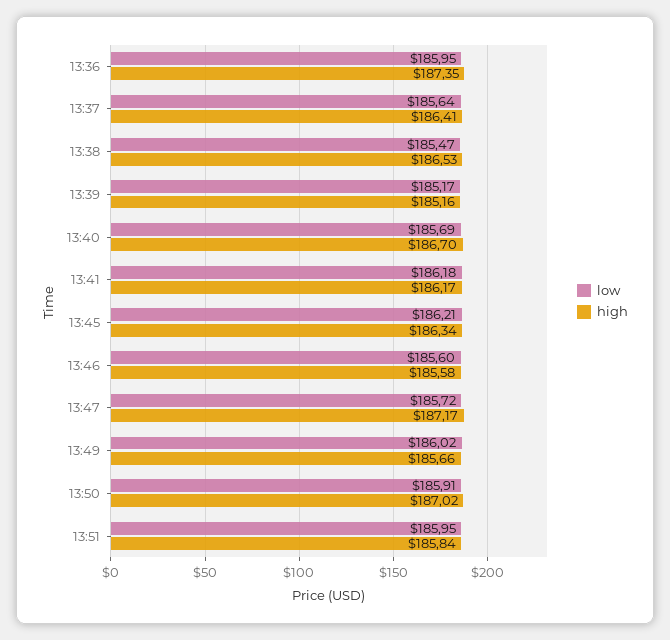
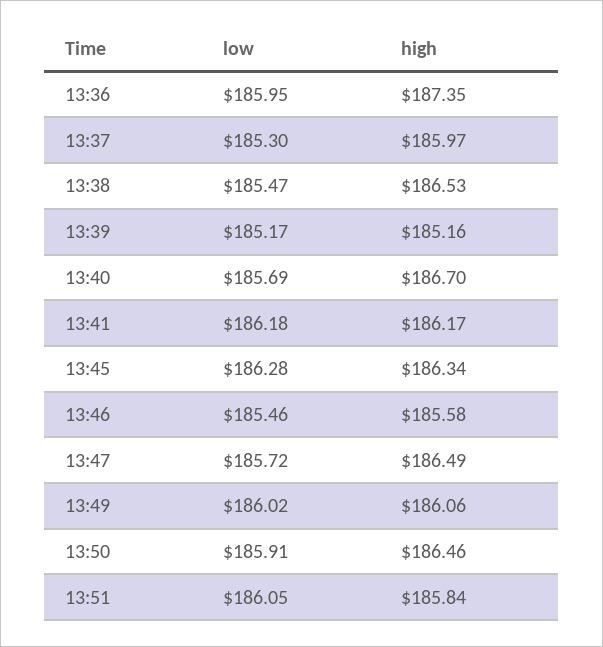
  {
    "low": {
      "13:36": 185.95,
-     "13:37": 185.64,
+     "13:37": 185.3,
      "13:38": 185.47,
      "13:39": 185.17,
      "13:40": 185.69,
      "13:41": 186.18,
-     "13:45": 186.21,
+     "13:45": 186.28,
-     "13:46": 185.6,
+     "13:46": 185.46,
      "13:47": 185.72,
      "13:49": 186.02,
      "13:50": 185.91,
-     "13:51": 185.95
+     "13:51": 186.05
    },
    "high": {
      "13:36": 187.35,
-     "13:37": 186.41,
+     "13:37": 185.97,
      "13:38": 186.53,
      "13:39": 185.16,
      "13:40": 186.7,
      "13:41": 186.17,
      "13:45": 186.34,
      "13:46": 185.58,
-     "13:47": 187.17,
+     "13:47": 186.49,
-     "13:49": 185.66,
+     "13:49": 186.06,
-     "13:50": 187.02,
+     "13:50": 186.46,
      "13:51": 185.84
    }
  }

